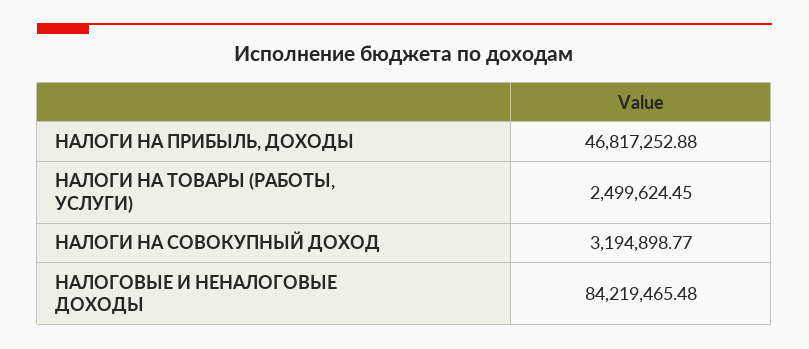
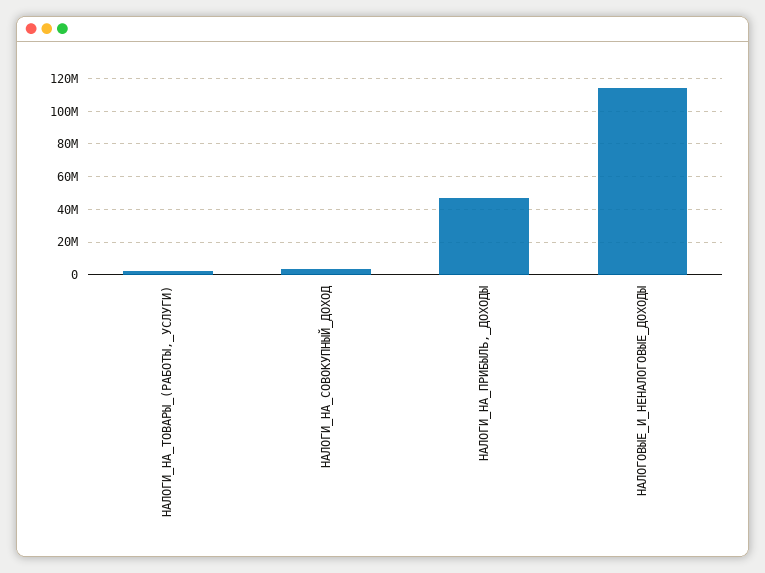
  {
    "НАЛОГИ НА ПРИБЫЛЬ, ДОХОДЫ": 46817252.88,
    "НАЛОГИ НА ТОВАРЫ (РАБОТЫ, УСЛУГИ)": 2499624.45,
    "НАЛОГИ НА СОВОКУПНЫЙ ДОХОД": 3194898.77,
-   "НАЛОГОВЫЕ И НЕНАЛОГОВЫЕ ДОХОДЫ": 84219465.48
+   "НАЛОГОВЫЕ И НЕНАЛОГОВЫЕ ДОХОДЫ": 115000000
  }

